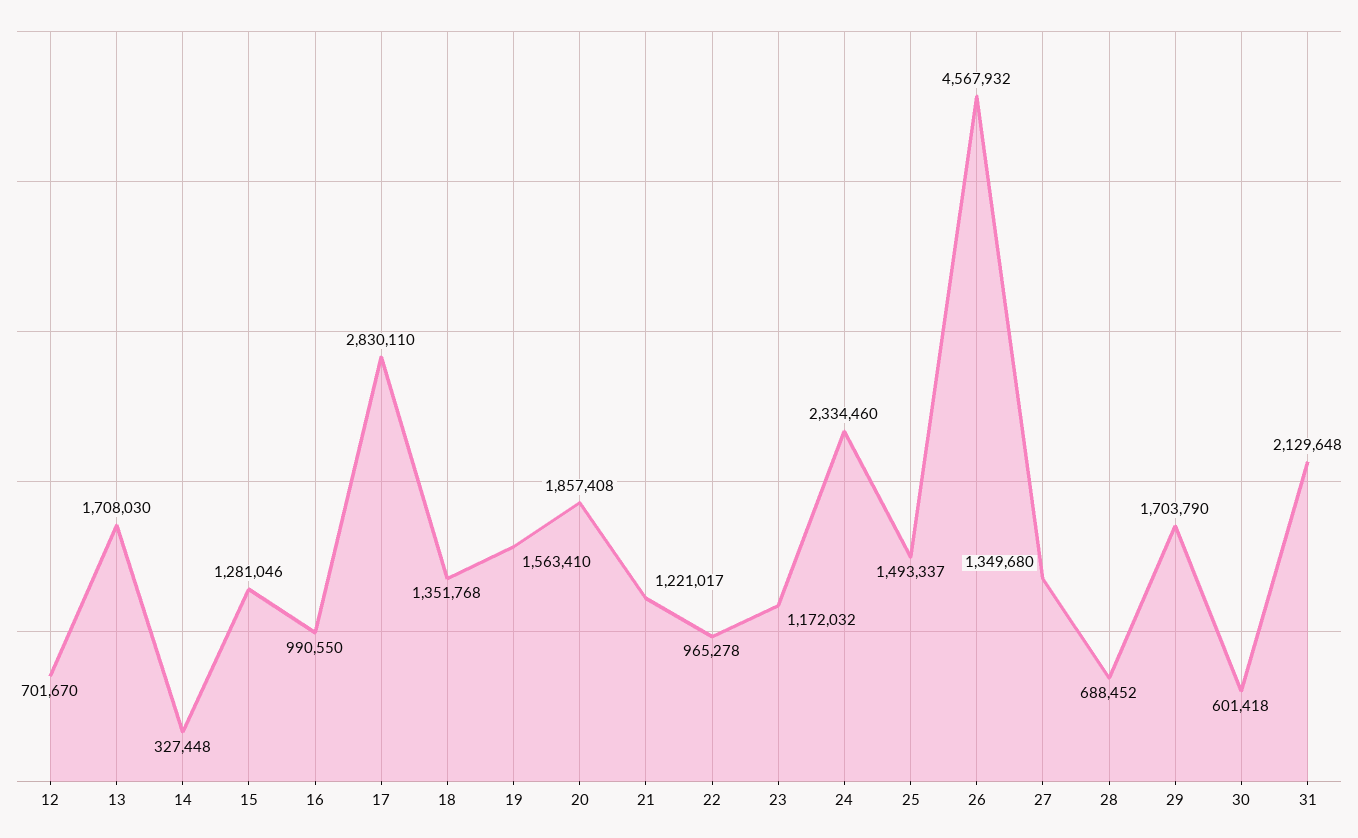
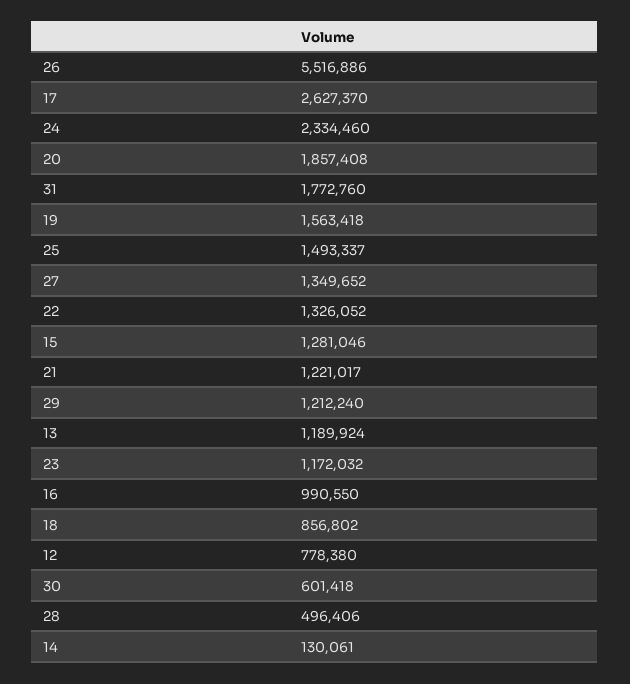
  {
-   "12": 701670,
+   "12": 778380,
-   "13": 1708030,
+   "13": 1189924,
-   "14": 327448,
+   "14": 130061,
    "15": 1281046,
    "16": 990550,
-   "17": 2830110,
+   "17": 2627370,
-   "18": 1351768,
+   "18": 856802,
-   "19": 1563410,
+   "19": 1563418,
    "20": 1857408,
    "21": 1221017,
-   "22": 965278,
+   "22": 1326052,
    "23": 1172032,
    "24": 2334460,
    "25": 1493337,
-   "26": 4567932,
+   "26": 5516886,
-   "27": 1349680,
+   "27": 1349652,
-   "28": 688452,
+   "28": 496406,
-   "29": 1703790,
+   "29": 1212240,
    "30": 601418,
-   "31": 2129648
+   "31": 1772760
  }

